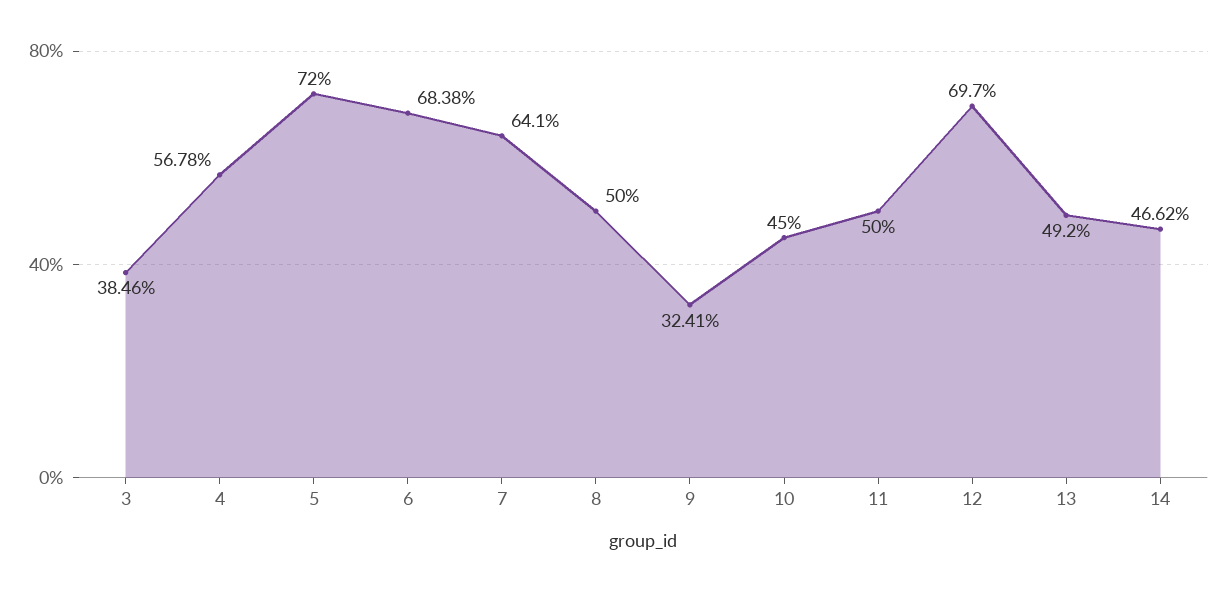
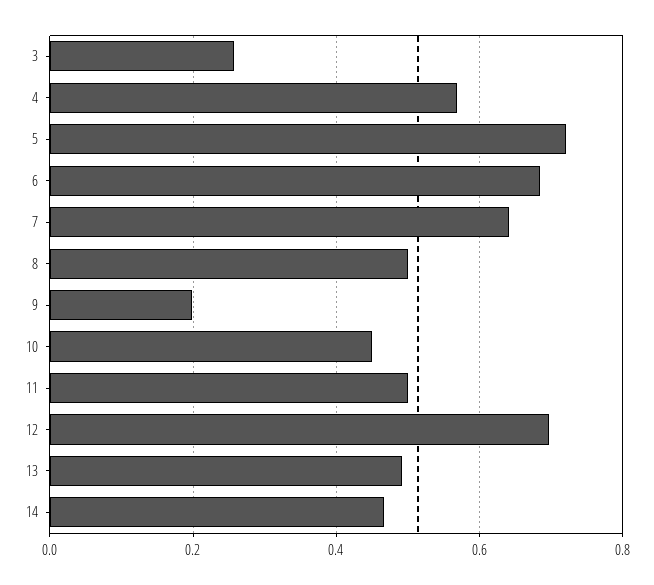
  {
-   "3": 0.3846,
+   "3": 0.26,
    "4": 0.5678,
    "5": 0.72,
    "6": 0.6838,
    "7": 0.641,
    "8": 0.5,
-   "9": 0.3241,
+   "9": 0.2,
    "10": 0.45,
    "11": 0.5,
    "12": 0.697,
    "13": 0.492,
    "14": 0.4662
  }

